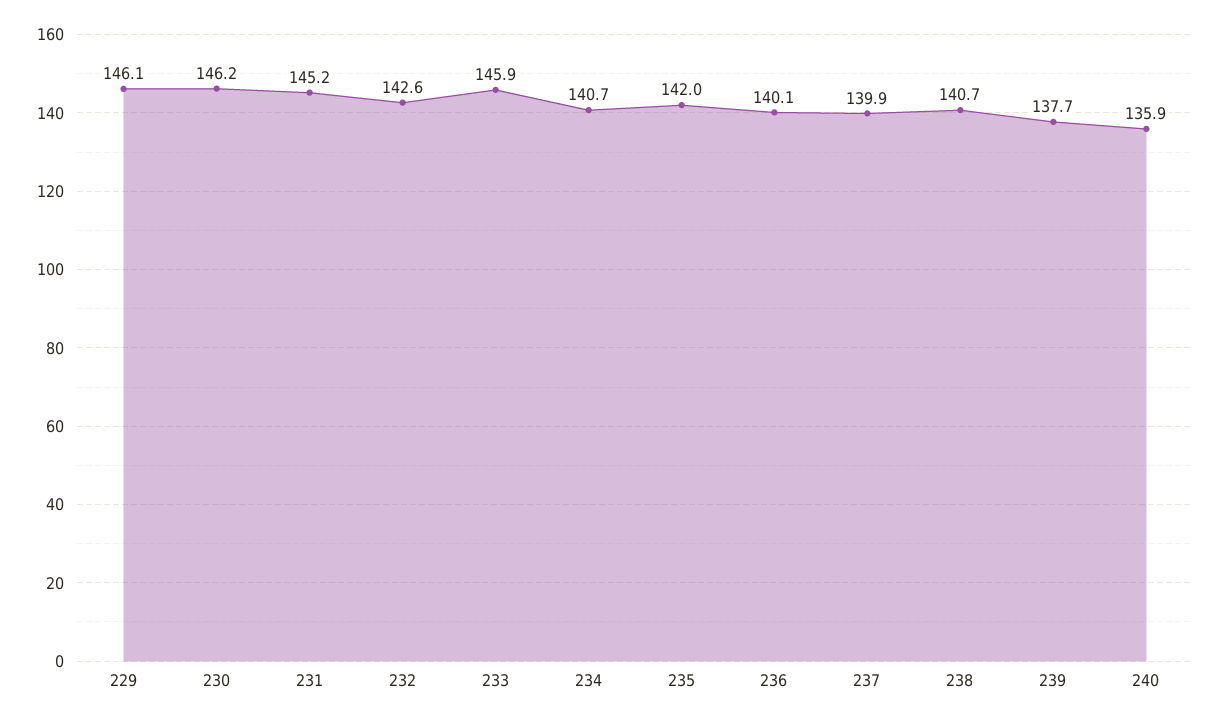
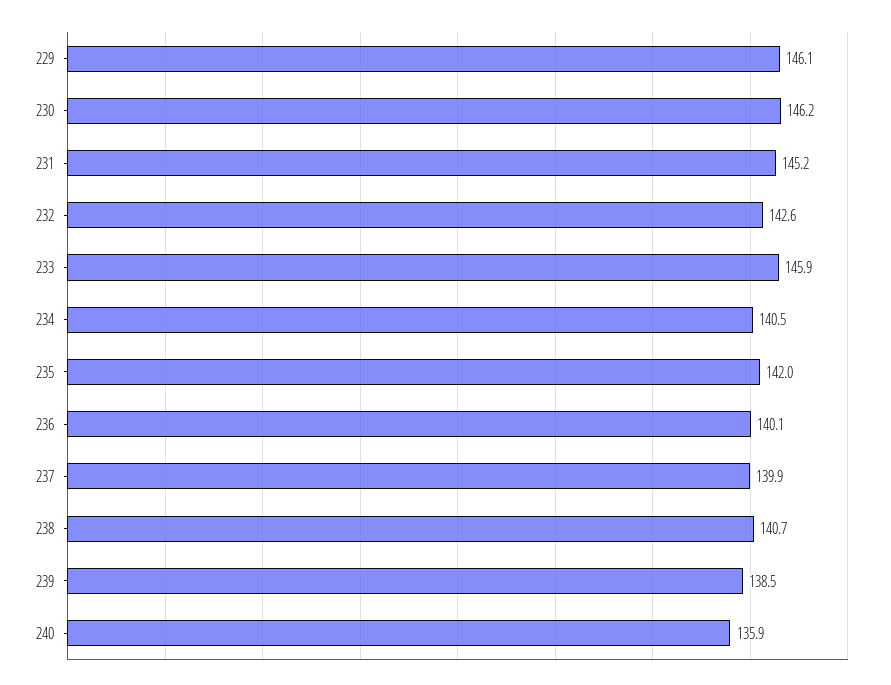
  {
    "229": 146.1,
    "230": 146.2,
    "231": 145.2,
    "232": 142.6,
    "233": 145.9,
-   "234": 140.7,
+   "234": 140.5,
    "235": 142,
    "236": 140.1,
    "237": 139.9,
    "238": 140.7,
-   "239": 137.7,
+   "239": 138.5,
    "240": 135.9
  }

